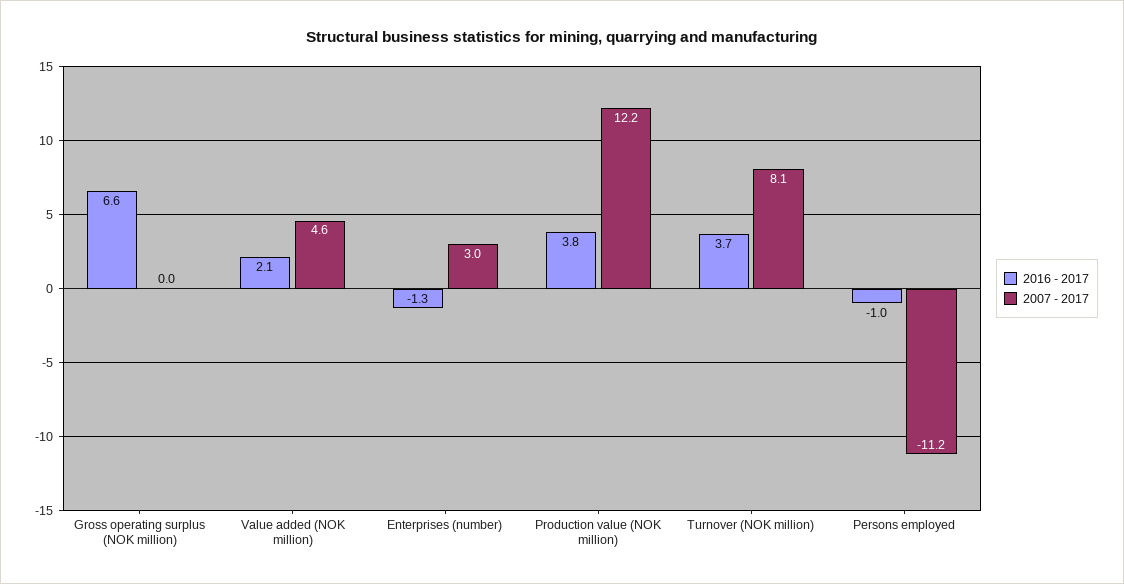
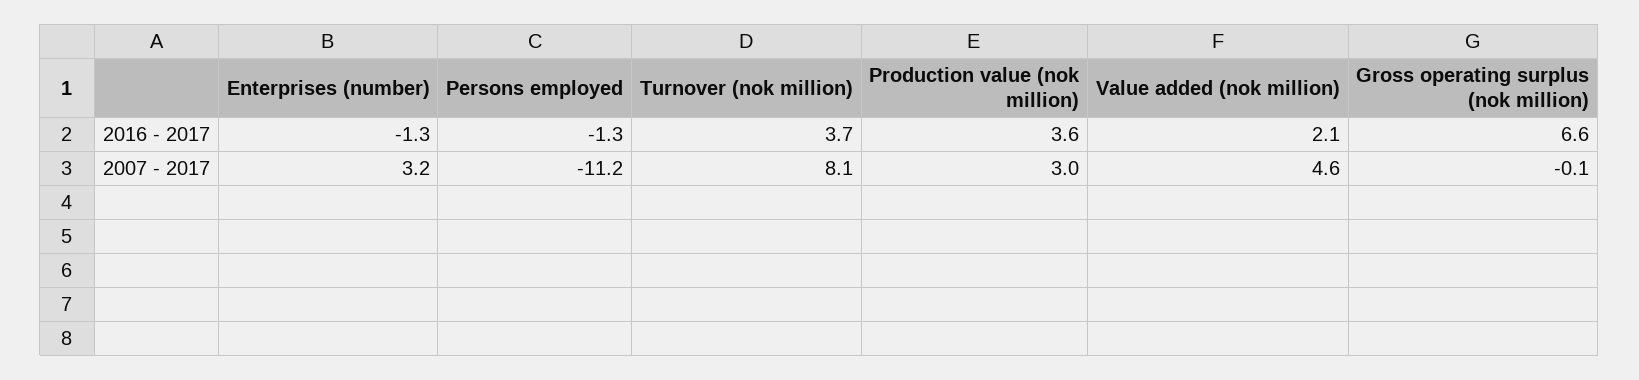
  {
    "2016 - 2017": {
      "Gross operating surplus (NOK million)": 6.6,
      "Value added (NOK million)": 2.1,
      "Enterprises (number)": -1.3,
-     "Production value (NOK million)": 3.8,
+     "Production value (NOK million)": 3.6,
      "Turnover (NOK million)": 3.7,
-     "Persons employed": -1
+     "Persons employed": -1.3
    },
    "2007 - 2017": {
-     "Gross operating surplus (NOK million)": 0,
+     "Gross operating surplus (NOK million)": -0.1,
      "Value added (NOK million)": 4.6,
-     "Enterprises (number)": 3,
+     "Enterprises (number)": 3.2,
-     "Production value (NOK million)": 12.2,
+     "Production value (NOK million)": 3,
      "Turnover (NOK million)": 8.1,
      "Persons employed": -11.2
    }
  }

